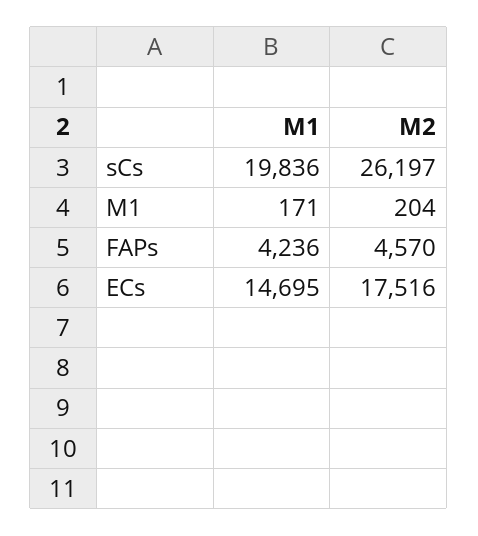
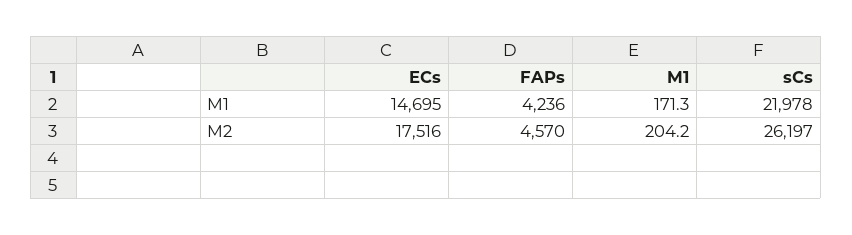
  {
    "M1": {
-     "sCs": 19836,
+     "sCs": 21978,
      "M1": 171.3,
      "FAPs": 4236,
      "ECs": 14695
    },
    "M2": {
      "sCs": 26197,
      "M1": 204.2,
      "FAPs": 4570,
      "ECs": 17516
    }
  }

